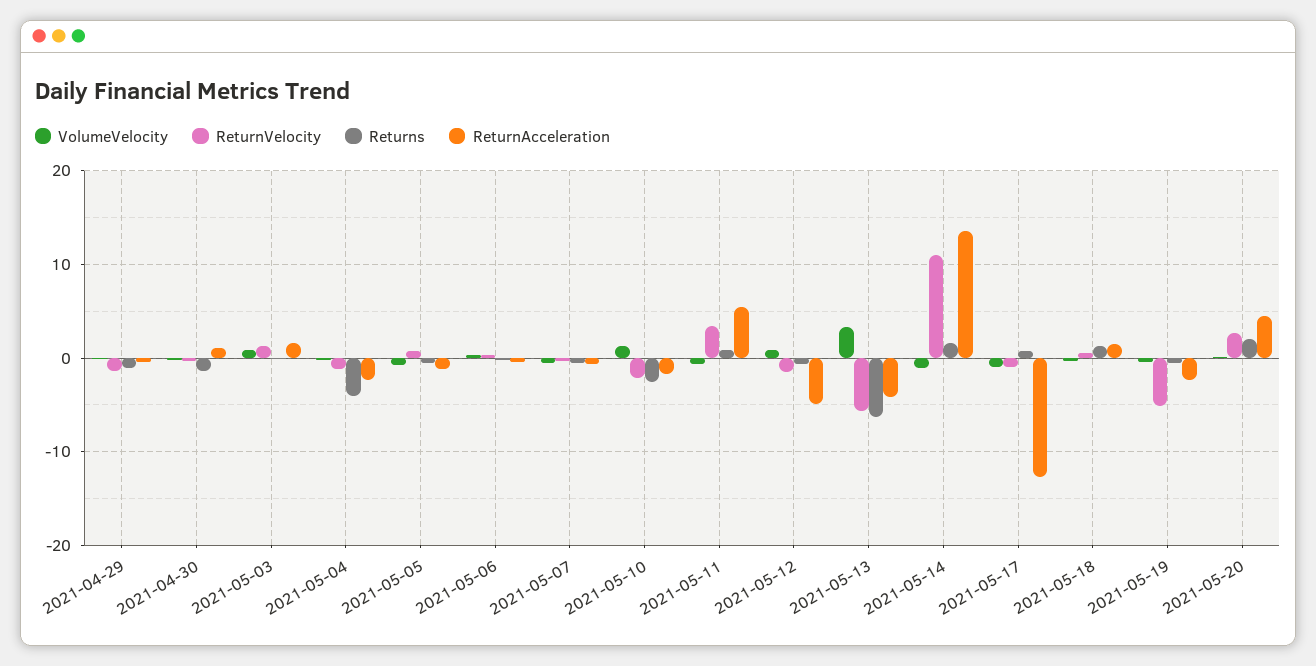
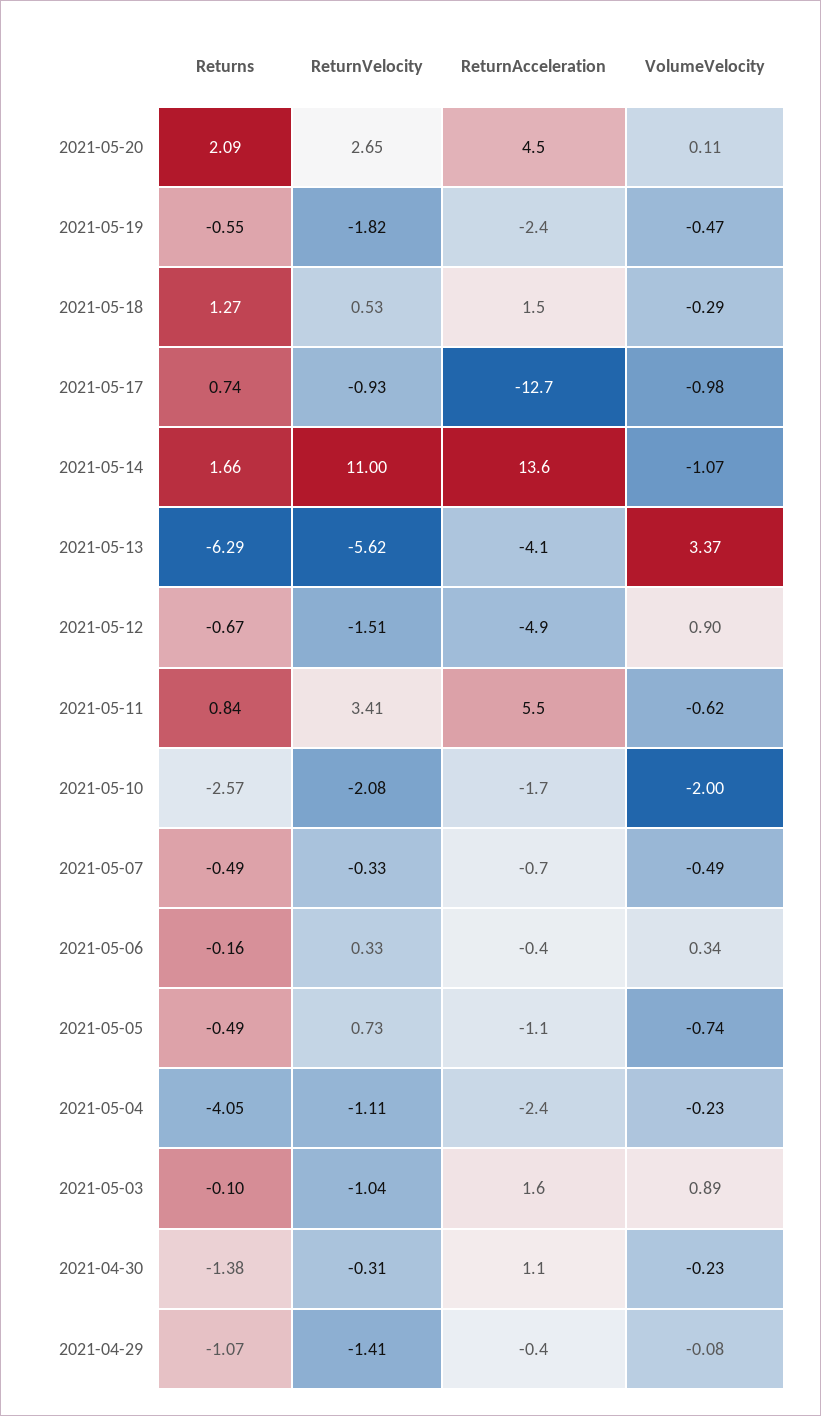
  {
    "VolumeVelocity": {
      "2021-04-29": -0.08,
      "2021-04-30": -0.23,
      "2021-05-03": 0.89,
      "2021-05-04": -0.23,
      "2021-05-05": -0.74,
      "2021-05-06": 0.34,
      "2021-05-07": -0.49,
-     "2021-05-10": 1,
+     "2021-05-10": -2,
      "2021-05-11": -0.62,
      "2021-05-12": 0.9,
      "2021-05-13": 3.37,
      "2021-05-14": -1.07,
      "2021-05-17": -0.98,
      "2021-05-18": -0.29,
      "2021-05-19": -0.47,
      "2021-05-20": 0.11
    },
    "ReturnVelocity": {
      "2021-04-29": -1.41,
      "2021-04-30": -0.31,
-     "2021-05-03": 1,
+     "2021-05-03": -1.04,
      "2021-05-04": -1.11,
      "2021-05-05": 0.73,
      "2021-05-06": 0.33,
      "2021-05-07": -0.33,
      "2021-05-10": -2.08,
      "2021-05-11": 3.41,
      "2021-05-12": -1.51,
      "2021-05-13": -5.62,
      "2021-05-14": 11,
      "2021-05-17": -0.93,
      "2021-05-18": 0.53,
-     "2021-05-19": -5,
+     "2021-05-19": -1.82,
      "2021-05-20": 2.65
    },
    "Returns": {
      "2021-04-29": -1.07,
      "2021-04-30": -1.38,
      "2021-05-03": -0.1,
      "2021-05-04": -4.05,
      "2021-05-05": -0.49,
      "2021-05-06": -0.16,
      "2021-05-07": -0.49,
      "2021-05-10": -2.57,
      "2021-05-11": 0.84,
      "2021-05-12": -0.67,
      "2021-05-13": -6.29,
      "2021-05-14": 1.66,
      "2021-05-17": 0.74,
      "2021-05-18": 1.27,
      "2021-05-19": -0.55,
      "2021-05-20": 2.09
    },
    "ReturnAcceleration": {
      "2021-04-29": -0.4,
      "2021-04-30": 1.1,
      "2021-05-03": 1.6,
      "2021-05-04": -2.4,
      "2021-05-05": -1.1,
      "2021-05-06": -0.4,
      "2021-05-07": -0.7,
      "2021-05-10": -1.7,
      "2021-05-11": 5.5,
      "2021-05-12": -4.9,
      "2021-05-13": -4.1,
      "2021-05-14": 13.6,
      "2021-05-17": -12.7,
      "2021-05-18": 1.5,
      "2021-05-19": -2.4,
      "2021-05-20": 4.5
    }
  }

